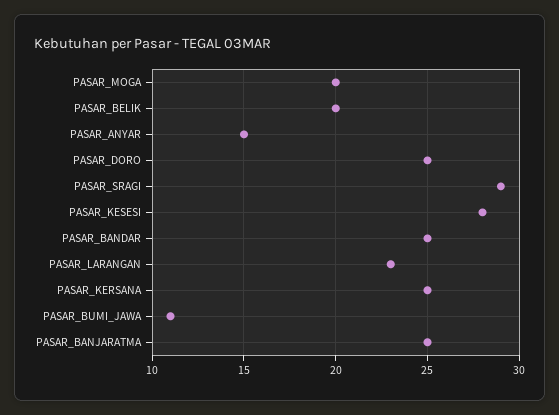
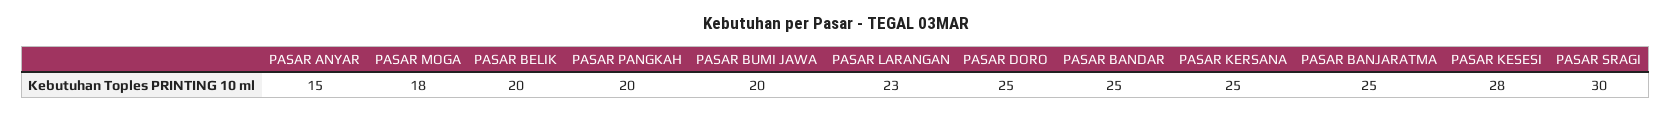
  {
-   "PASAR_MOGA": 20,
+   "PASAR_MOGA": 18,
    "PASAR_BELIK": 20,
    "PASAR_ANYAR": 15,
    "PASAR_DORO": 25,
-   "PASAR_SRAGI": 29,
+   "PASAR_SRAGI": 30,
    "PASAR_KESESI": 28,
    "PASAR_BANDAR": 25,
    "PASAR_LARANGAN": 23,
    "PASAR_KERSANA": 25,
-   "PASAR_BUMI_JAWA": 11,
+   "PASAR_BUMI_JAWA": 20,
-   "PASAR_BANJARATMA": 25
+   "PASAR_BANJARATMA": 25,
+   "PASAR PANGKAH": 20
  }

